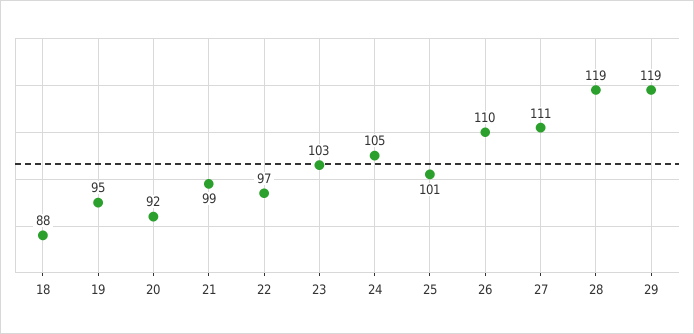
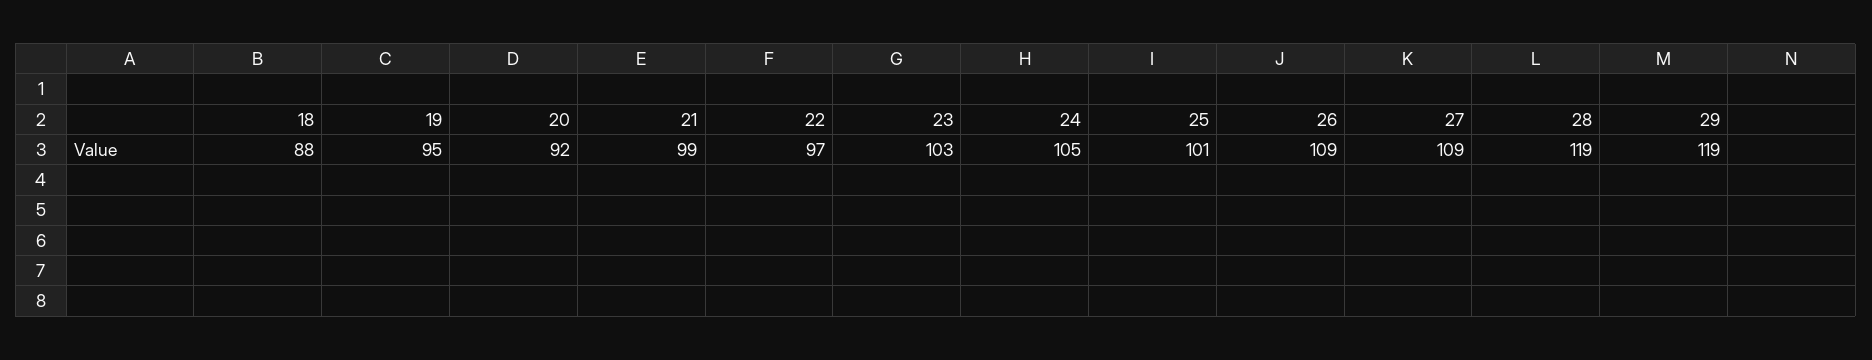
  {
    "18": 88,
    "19": 95,
    "20": 92,
    "21": 99,
    "22": 97,
    "23": 103,
    "24": 105,
    "25": 101,
-   "26": 110,
+   "26": 109,
-   "27": 111,
+   "27": 109,
    "28": 119,
    "29": 119
  }

